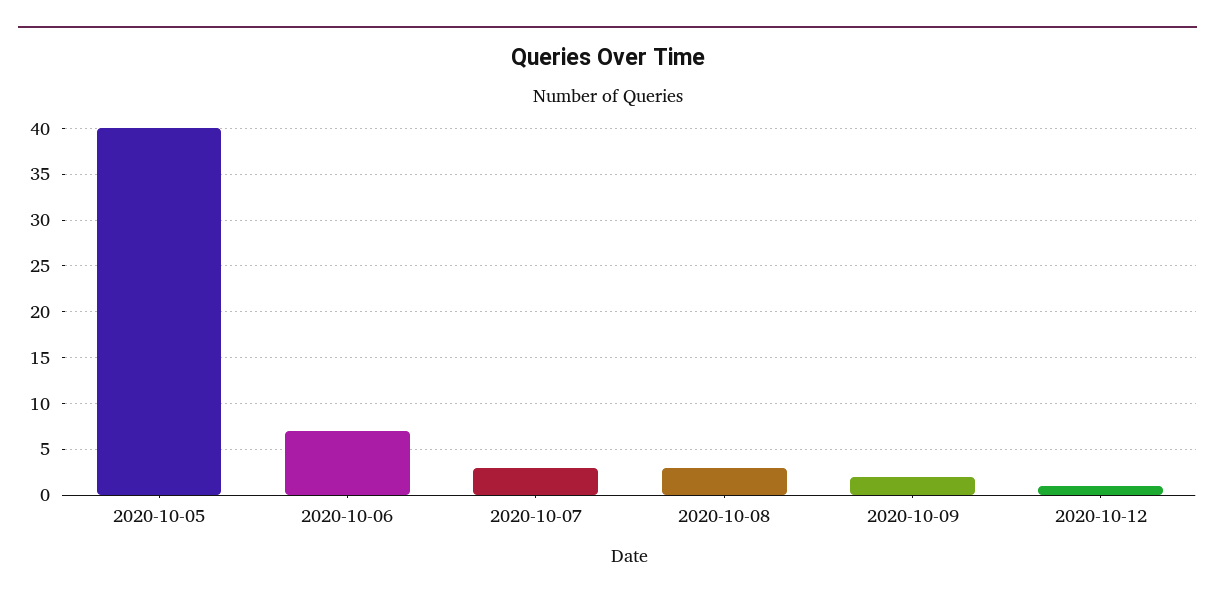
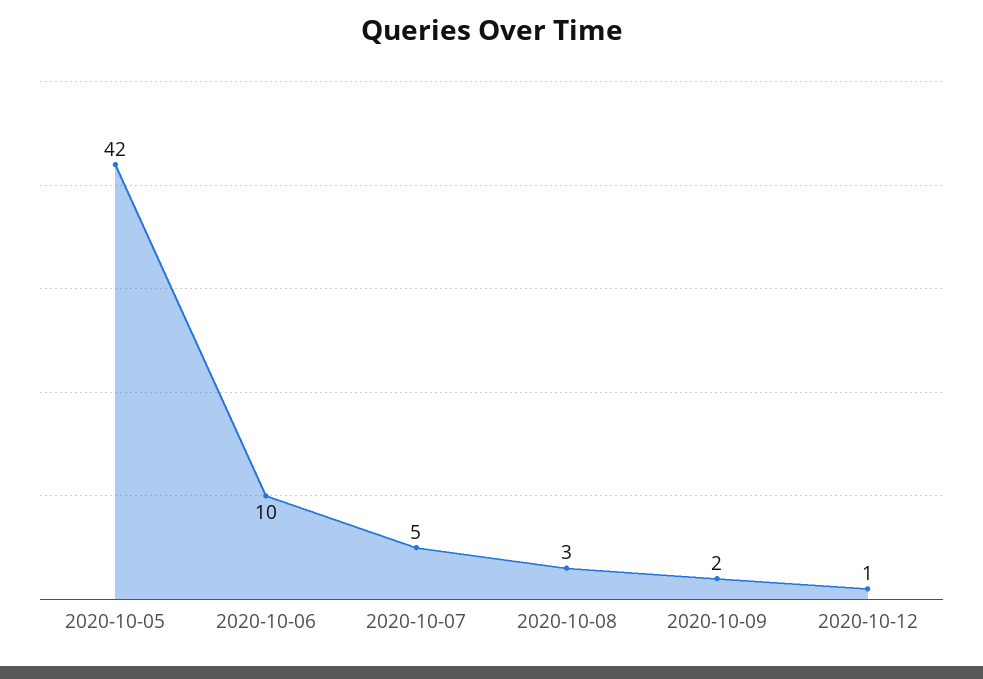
  {
-   "2020-10-05": 40,
+   "2020-10-05": 42,
-   "2020-10-06": 7,
+   "2020-10-06": 10,
-   "2020-10-07": 3,
+   "2020-10-07": 5,
    "2020-10-08": 3,
    "2020-10-09": 2,
    "2020-10-12": 1
  }

